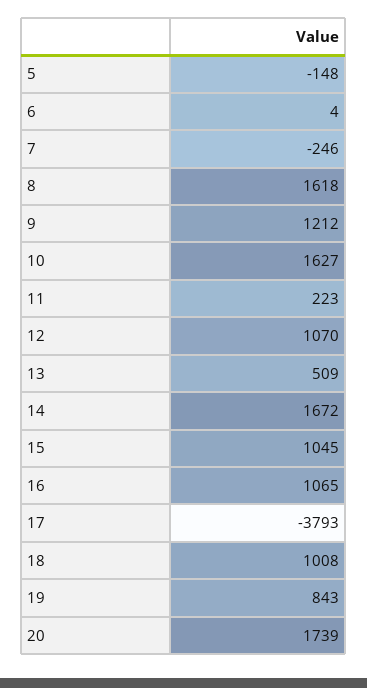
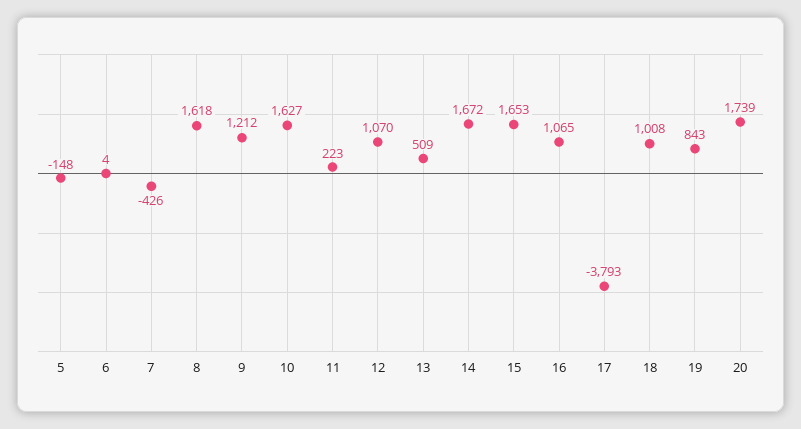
  {
    "5": -148,
    "6": 4,
-   "7": -246,
+   "7": -426,
    "8": 1618,
    "9": 1212,
    "10": 1627,
    "11": 223,
    "12": 1070,
    "13": 509,
    "14": 1672,
-   "15": 1045,
+   "15": 1653,
    "16": 1065,
    "17": -3793,
    "18": 1008,
    "19": 843,
    "20": 1739
  }

